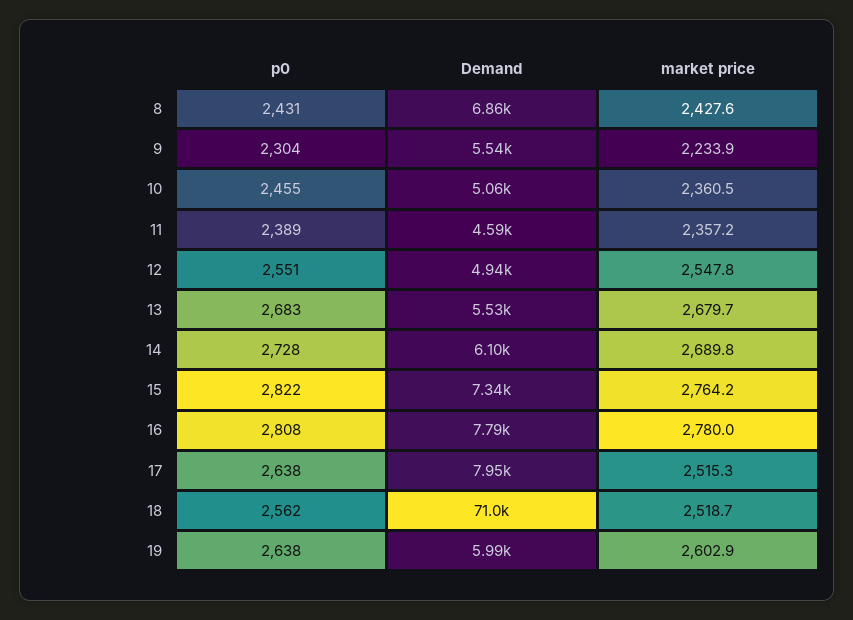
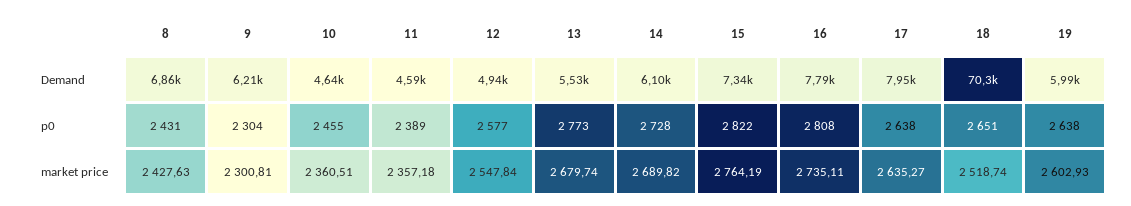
  {
    "p0": {
      "8": 2431,
      "9": 2304,
      "10": 2455,
      "11": 2389,
-     "12": 2551,
+     "12": 2577,
-     "13": 2683,
+     "13": 2773,
      "14": 2728,
      "15": 2822,
      "16": 2808,
      "17": 2638,
-     "18": 2562,
+     "18": 2651,
      "19": 2638
    },
    "Demand": {
      "8": 6860,
-     "9": 5540,
+     "9": 6210,
-     "10": 5060,
+     "10": 4640,
      "11": 4590,
      "12": 4940,
      "13": 5530,
      "14": 6100,
      "15": 7340,
      "16": 7790,
      "17": 7950,
-     "18": 71000,
+     "18": 70300,
      "19": 5990
    },
    "market price": {
      "8": 2427.63,
-     "9": 2233.9,
+     "9": 2300.81,
      "10": 2360.51,
      "11": 2357.18,
      "12": 2547.84,
      "13": 2679.74,
      "14": 2689.82,
      "15": 2764.19,
-     "16": 2780,
+     "16": 2735.11,
-     "17": 2515.3,
+     "17": 2635.27,
      "18": 2518.74,
      "19": 2602.93
    }
  }

